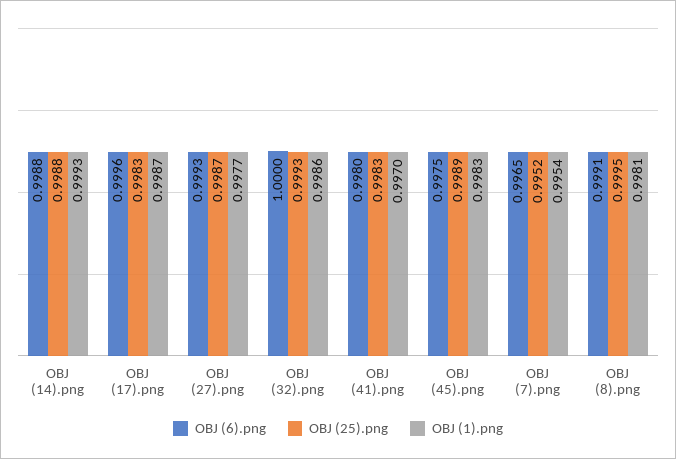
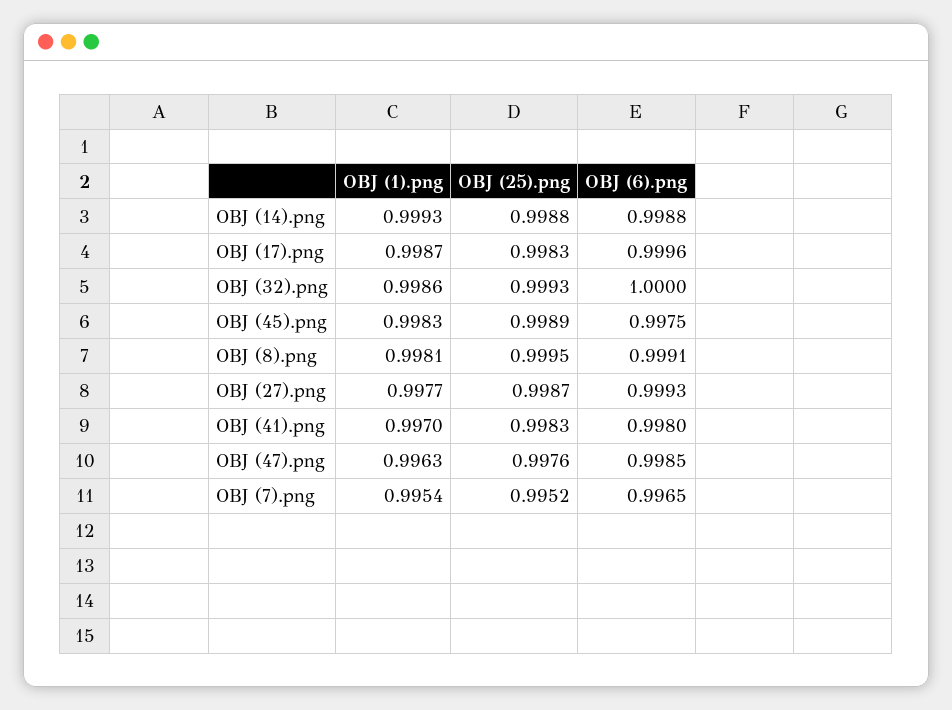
  {
    "OBJ (6).png": {
      "OBJ (14).png": 0.9988,
      "OBJ (17).png": 0.9996,
      "OBJ (27).png": 0.9993,
      "OBJ (32).png": 1,
      "OBJ (41).png": 0.998,
      "OBJ (45).png": 0.9975,
      "OBJ (7).png": 0.9965,
-     "OBJ (8).png": 0.9991
+     "OBJ (8).png": 0.9991,
+     "OBJ (47).png": 0.9985
    },
    "OBJ (25).png": {
      "OBJ (14).png": 0.9988,
      "OBJ (17).png": 0.9983,
      "OBJ (27).png": 0.9987,
      "OBJ (32).png": 0.9993,
      "OBJ (41).png": 0.9983,
      "OBJ (45).png": 0.9989,
      "OBJ (7).png": 0.9952,
-     "OBJ (8).png": 0.9995
+     "OBJ (8).png": 0.9995,
+     "OBJ (47).png": 0.9976
    },
    "OBJ (1).png": {
      "OBJ (14).png": 0.9993,
      "OBJ (17).png": 0.9987,
      "OBJ (27).png": 0.9977,
      "OBJ (32).png": 0.9986,
      "OBJ (41).png": 0.997,
      "OBJ (45).png": 0.9983,
      "OBJ (7).png": 0.9954,
-     "OBJ (8).png": 0.9981
+     "OBJ (8).png": 0.9981,
+     "OBJ (47).png": 0.9963
    }
  }

